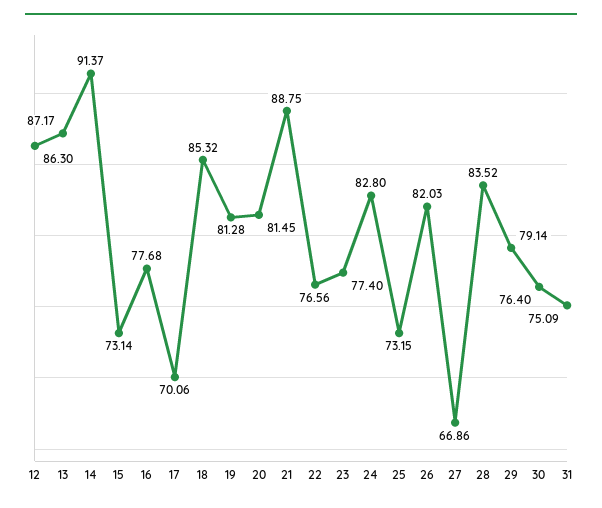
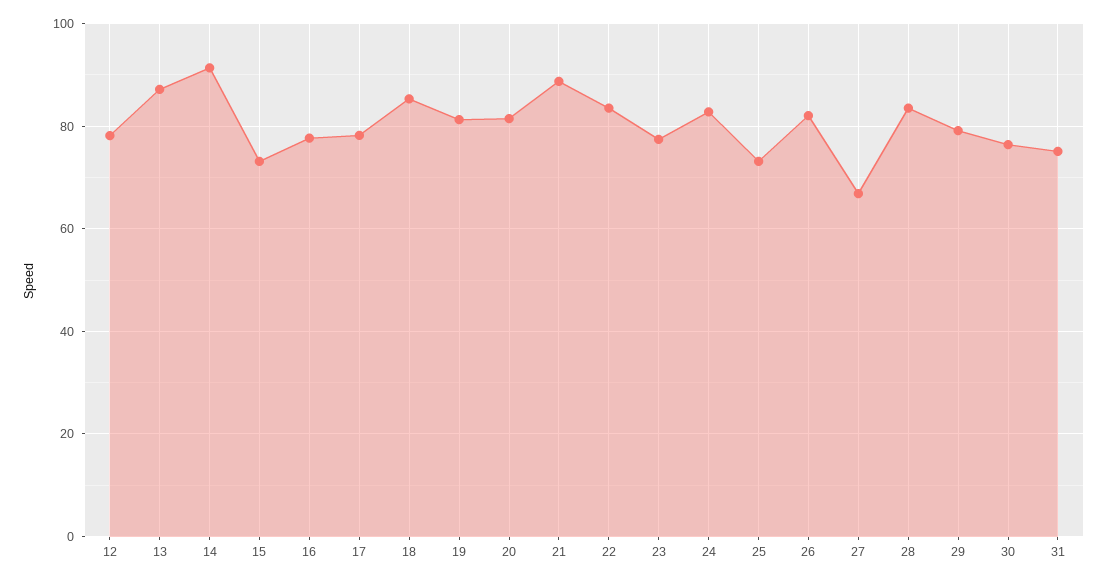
  {
-   "12": 86.3,
+   "12": 78,
    "13": 87.17,
    "14": 91.37,
    "15": 73.14,
    "16": 77.68,
-   "17": 70.06,
+   "17": 78,
    "18": 85.32,
    "19": 81.28,
    "20": 81.45,
    "21": 88.75,
-   "22": 76.56,
+   "22": 84,
    "23": 77.4,
    "24": 82.8,
    "25": 73.15,
    "26": 82.03,
    "27": 66.86,
    "28": 83.52,
    "29": 79.14,
    "30": 76.4,
    "31": 75.09
  }

